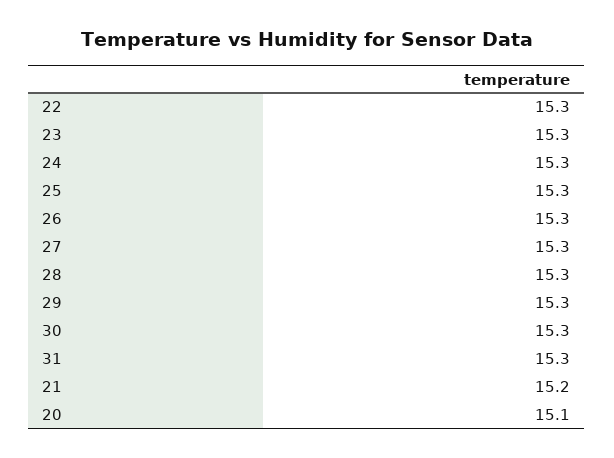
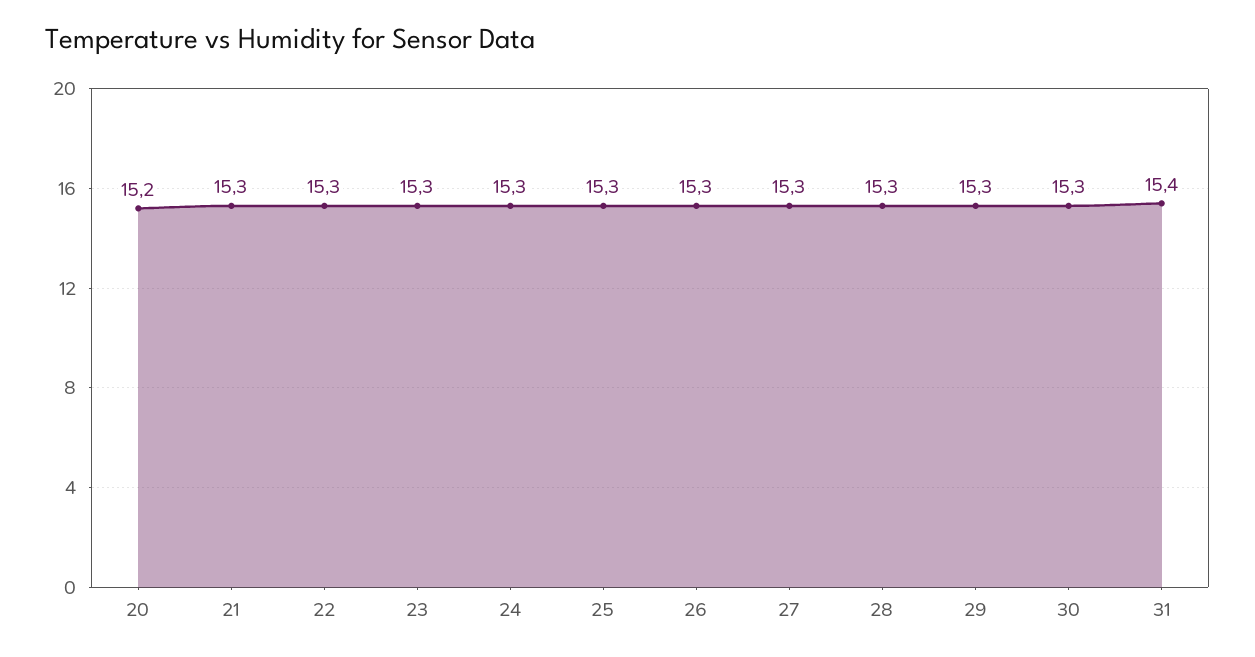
  {
    "22": 15.3,
    "23": 15.3,
    "24": 15.3,
    "25": 15.3,
    "26": 15.3,
    "27": 15.3,
    "28": 15.3,
    "29": 15.3,
    "30": 15.3,
-   "31": 15.3,
+   "31": 15.4,
-   "21": 15.2,
+   "21": 15.3,
-   "20": 15.1
+   "20": 15.2
  }

